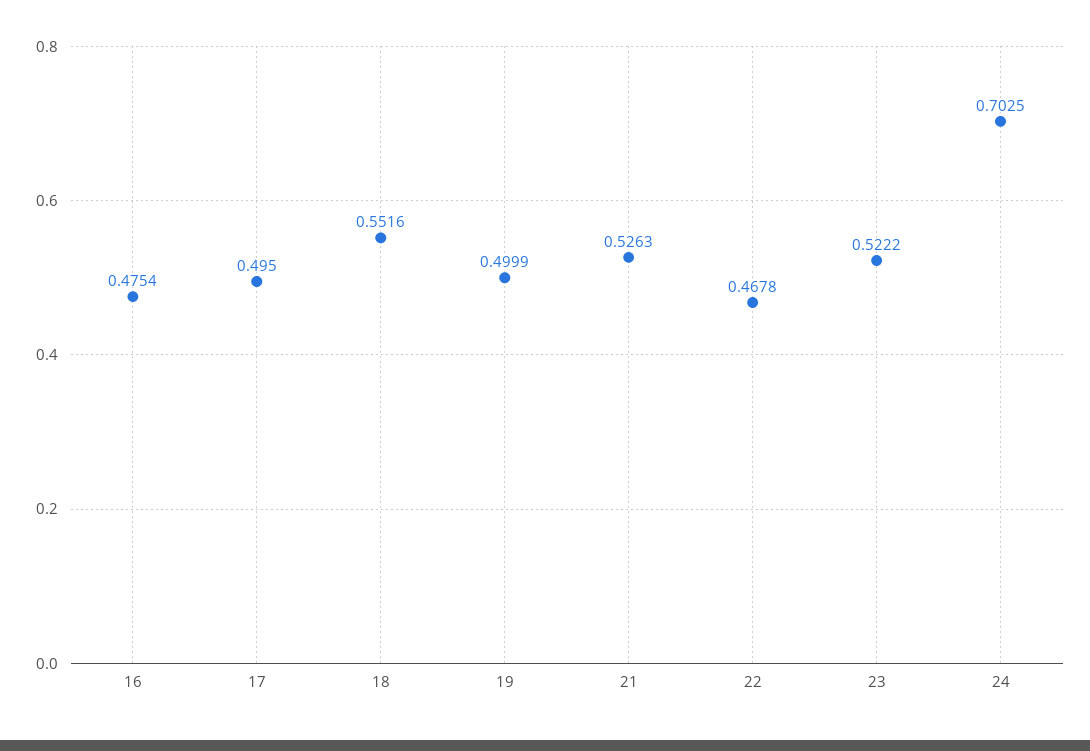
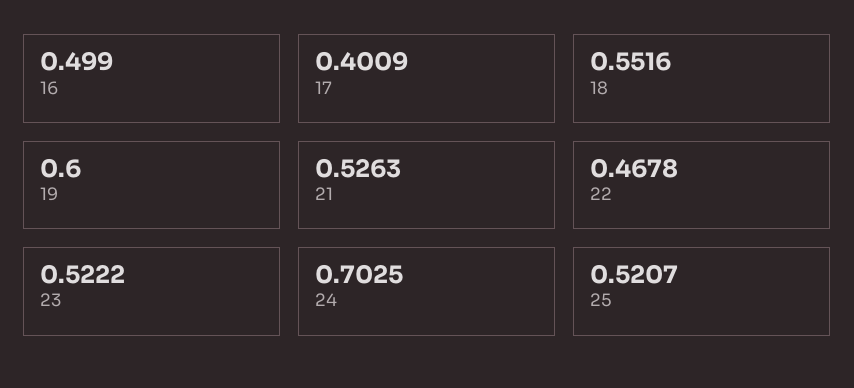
  {
-   "16": 0.4754,
+   "16": 0.499,
-   "17": 0.495,
+   "17": 0.4009,
    "18": 0.5516,
-   "19": 0.4999,
+   "19": 0.6,
    "21": 0.5263,
    "22": 0.4678,
    "23": 0.5222,
-   "24": 0.7025
+   "24": 0.7025,
+   "25": 0.5207
  }

